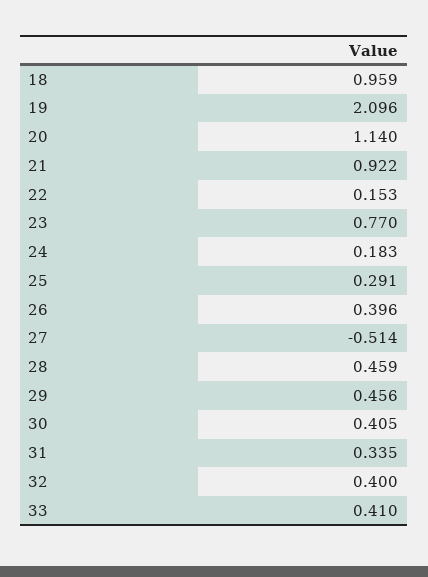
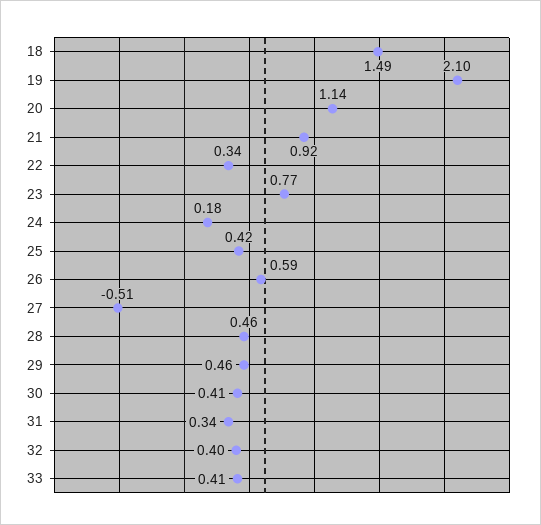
  {
-   "18": 0.959,
+   "18": 1.49,
    "19": 2.096,
    "20": 1.14,
    "21": 0.922,
-   "22": 0.153,
+   "22": 0.34,
    "23": 0.77,
    "24": 0.183,
-   "25": 0.291,
+   "25": 0.42,
-   "26": 0.396,
+   "26": 0.59,
    "27": -0.514,
    "28": 0.459,
    "29": 0.456,
    "30": 0.405,
    "31": 0.335,
    "32": 0.4,
    "33": 0.41
  }

